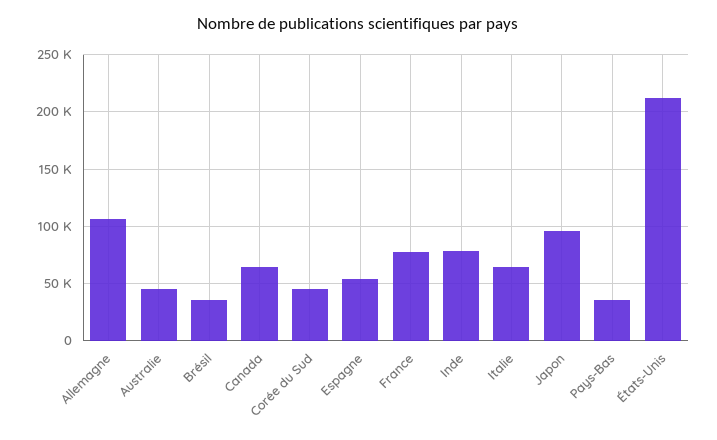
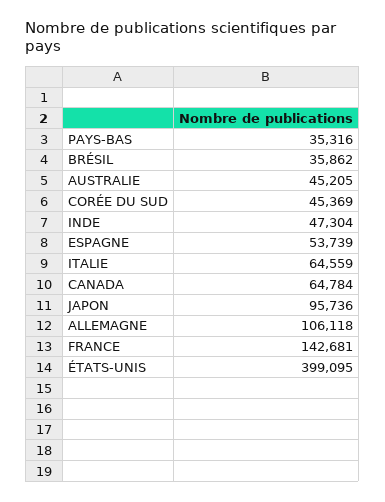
  {
    "Allemagne": 106118,
    "Australie": 45205,
    "Brésil": 35862,
    "Canada": 64784,
    "Corée du Sud": 45369,
    "Espagne": 53739,
-   "France": 80000,
+   "France": 142681,
-   "Inde": 80000,
+   "Inde": 47304,
    "Italie": 64559,
    "Japon": 95736,
    "Pays-Bas": 35316,
-   "États-Unis": 210000
+   "États-Unis": 399095
  }

